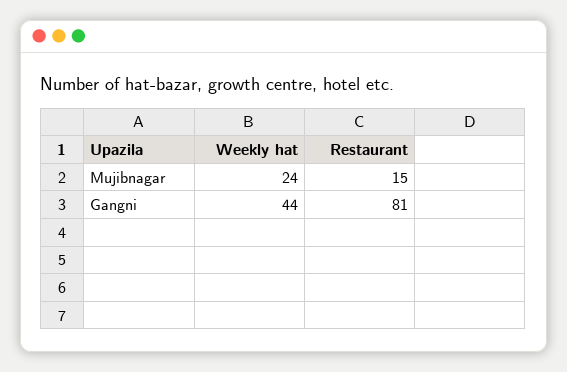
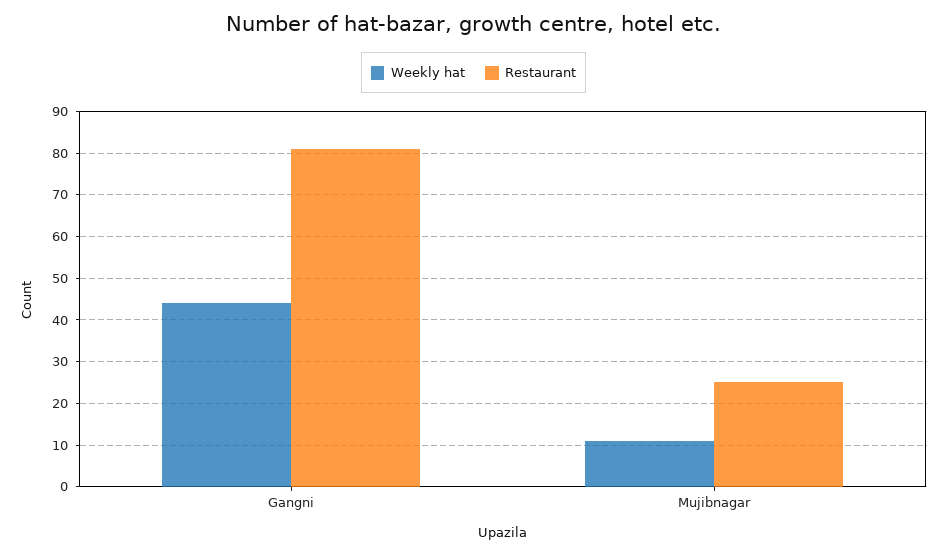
  {
    "Weekly hat": {
-     "Mujibnagar": 24,
+     "Mujibnagar": 10,
      "Gangni": 44
    },
    "Restaurant": {
-     "Mujibnagar": 15,
+     "Mujibnagar": 25,
      "Gangni": 81
    }
  }

